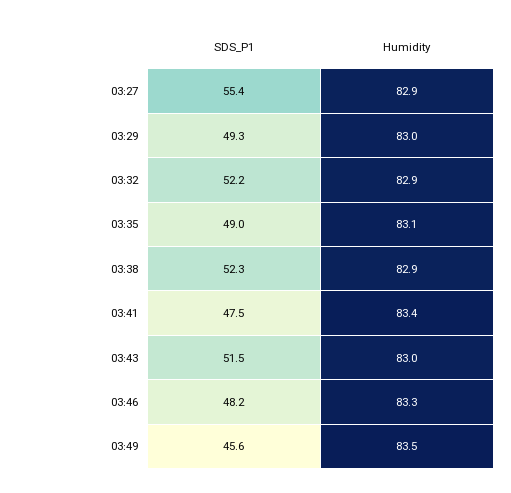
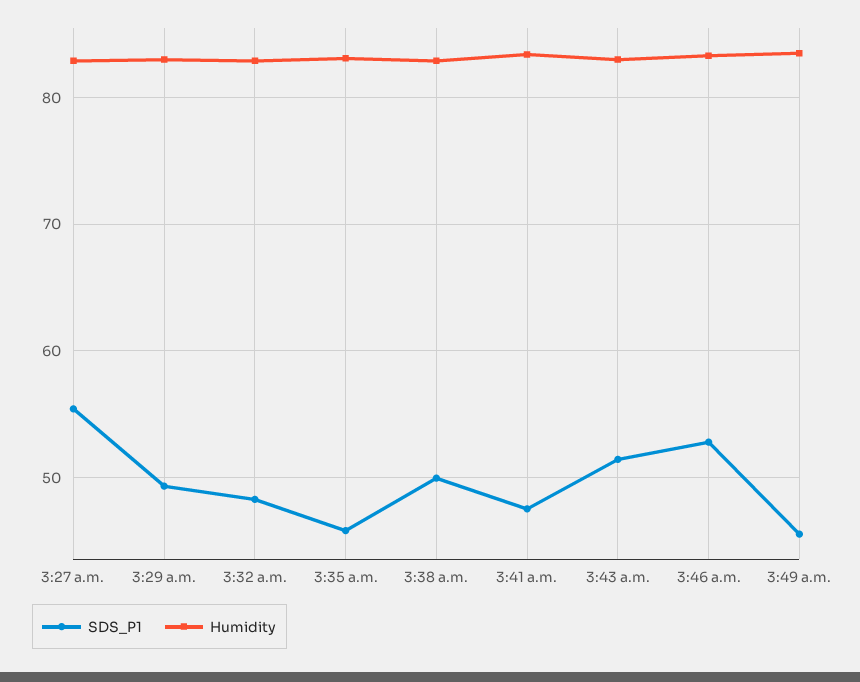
  {
    "SDS_P1": {
      "03:27": 55.4,
      "03:29": 49.3,
-     "03:32": 52.2,
+     "03:32": 48,
-     "03:35": 49,
+     "03:35": 46,
-     "03:38": 52.3,
+     "03:38": 50,
      "03:41": 47.5,
      "03:43": 51.5,
-     "03:46": 48.2,
+     "03:46": 53,
      "03:49": 45.6
    },
    "Humidity": {
      "03:27": 82.9,
      "03:29": 83,
      "03:32": 82.9,
      "03:35": 83.1,
      "03:38": 82.9,
      "03:41": 83.4,
      "03:43": 83,
      "03:46": 83.3,
      "03:49": 83.5
    }
  }

